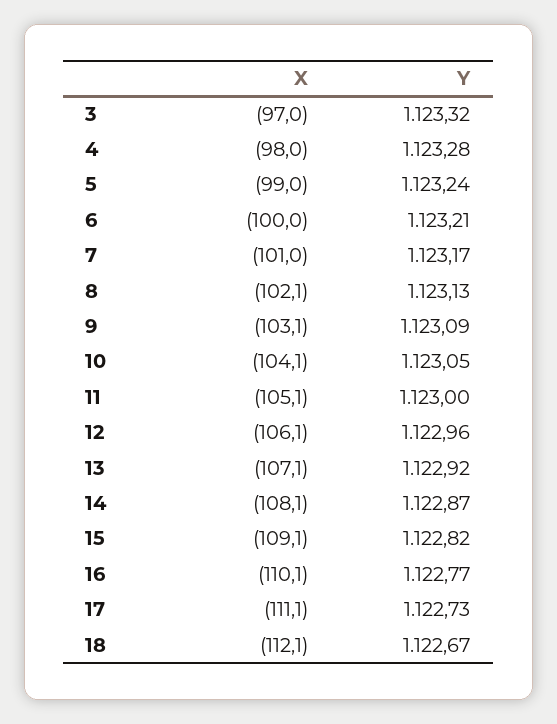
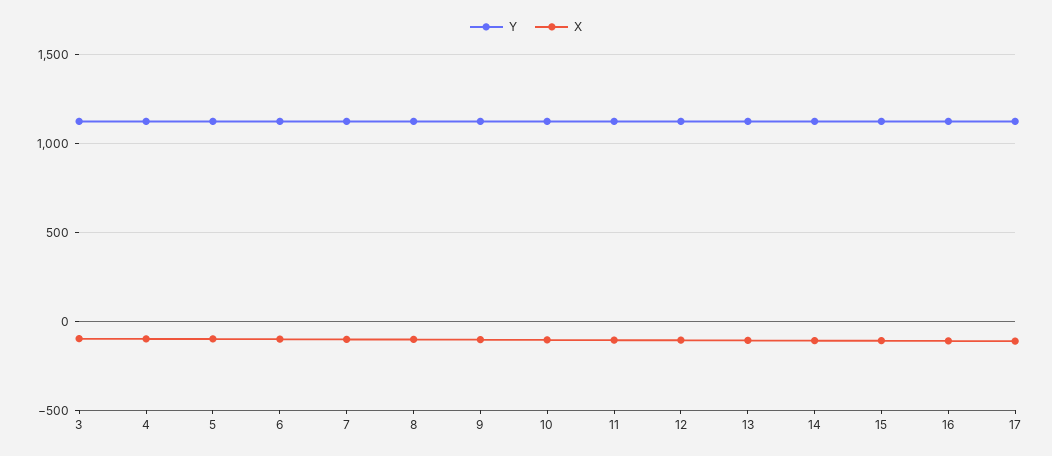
  {
    "X": {
      "3": -97,
      "4": -98,
      "5": -99,
      "6": -100,
      "7": -101,
      "8": -102.1,
      "9": -103.1,
      "10": -104.1,
      "11": -105.1,
      "12": -106.1,
      "13": -107.1,
      "14": -108.1,
      "15": -109.1,
      "16": -110.1,
-     "17": -111.1,
+     "17": -111.1
-     "18": -112.1
    },
    "Y": {
      "3": 1123.32,
      "4": 1123.28,
      "5": 1123.24,
      "6": 1123.21,
      "7": 1123.17,
      "8": 1123.13,
      "9": 1123.09,
      "10": 1123.05,
      "11": 1123,
      "12": 1122.96,
      "13": 1122.92,
      "14": 1122.87,
      "15": 1122.82,
      "16": 1122.77,
-     "17": 1122.73,
+     "17": 1122.73
-     "18": 1122.67
    }
  }

